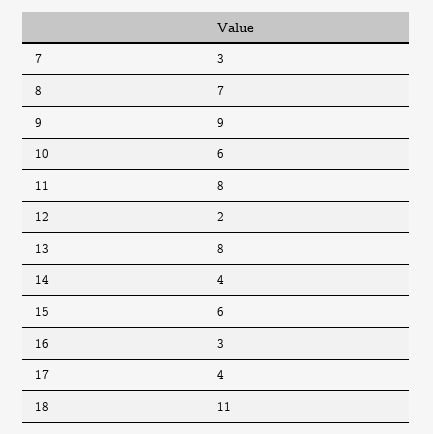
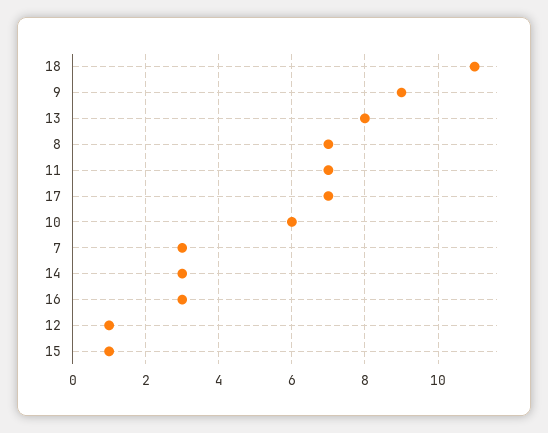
  {
    "7": 3,
    "8": 7,
    "9": 9,
    "10": 6,
-   "11": 8,
+   "11": 7,
-   "12": 2,
+   "12": 1,
    "13": 8,
-   "14": 4,
+   "14": 3,
-   "15": 6,
+   "15": 1,
    "16": 3,
-   "17": 4,
+   "17": 7,
    "18": 11
  }

